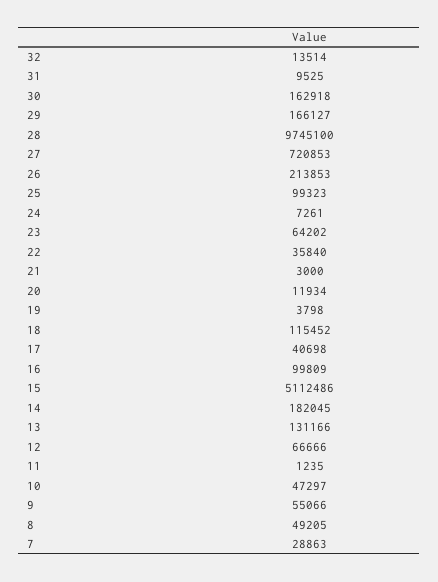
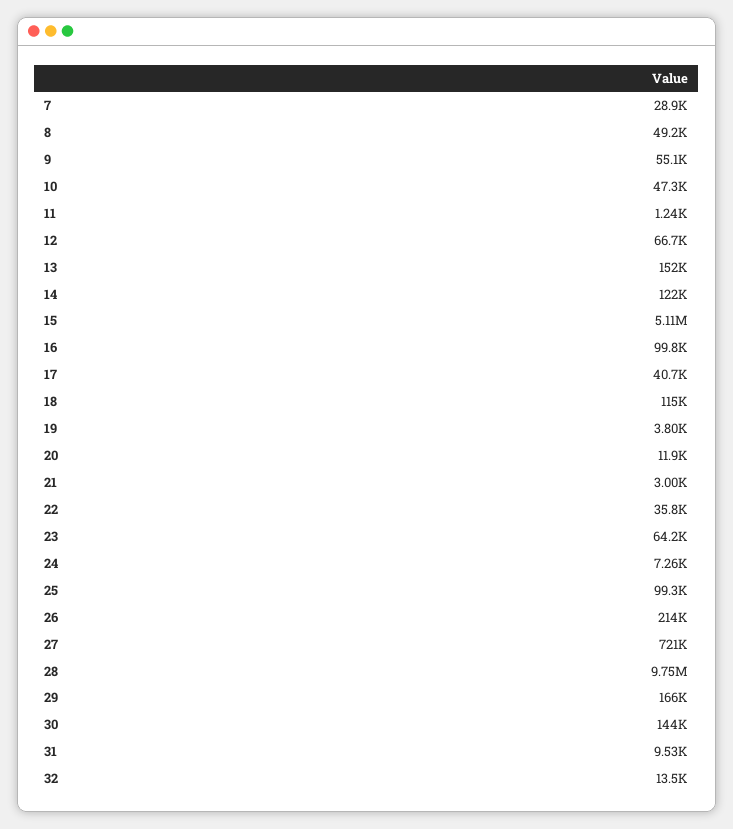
  {
    "32": 13514,
    "31": 9525,
-   "30": 162918,
+   "30": 144000,
    "29": 166127,
    "28": 9745100,
    "27": 720853,
    "26": 213853,
    "25": 99323,
    "24": 7261,
    "23": 64202,
    "22": 35840,
    "21": 3000,
    "20": 11934,
    "19": 3798,
    "18": 115452,
    "17": 40698,
    "16": 99809,
    "15": 5112486,
-   "14": 182045,
+   "14": 122000,
-   "13": 131166,
+   "13": 152000,
    "12": 66666,
    "11": 1235,
    "10": 47297,
    "9": 55066,
    "8": 49205,
    "7": 28863
  }

